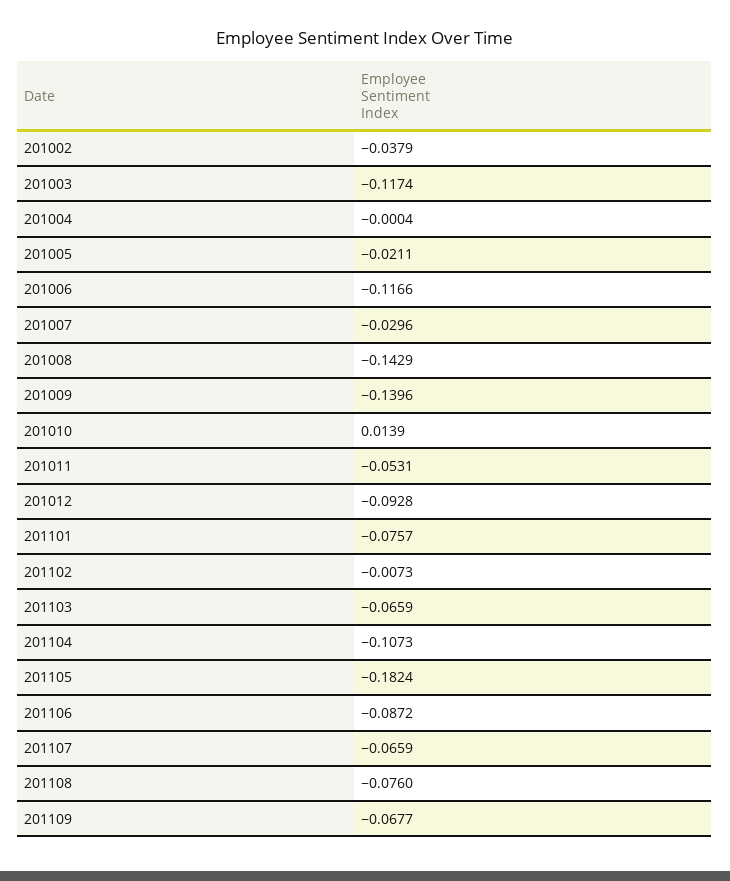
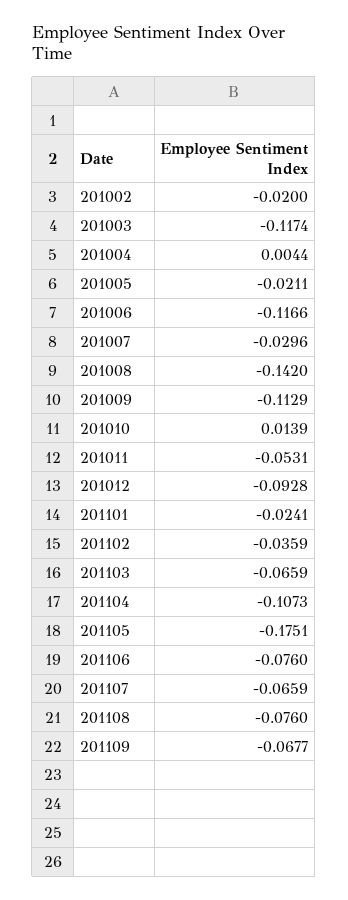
  {
-   "201002": -0.0379,
+   "201002": -0.02,
    "201003": -0.1174,
-   "201004": -0.0004,
+   "201004": 0.0044,
    "201005": -0.0211,
    "201006": -0.1166,
    "201007": -0.0296,
-   "201008": -0.1429,
+   "201008": -0.142,
-   "201009": -0.1396,
+   "201009": -0.1129,
    "201010": 0.0139,
    "201011": -0.0531,
    "201012": -0.0928,
-   "201101": -0.0757,
+   "201101": -0.0241,
-   "201102": -0.0073,
+   "201102": -0.0359,
    "201103": -0.0659,
    "201104": -0.1073,
-   "201105": -0.1824,
+   "201105": -0.1751,
-   "201106": -0.0872,
+   "201106": -0.076,
    "201107": -0.0659,
    "201108": -0.076,
    "201109": -0.0677
  }

